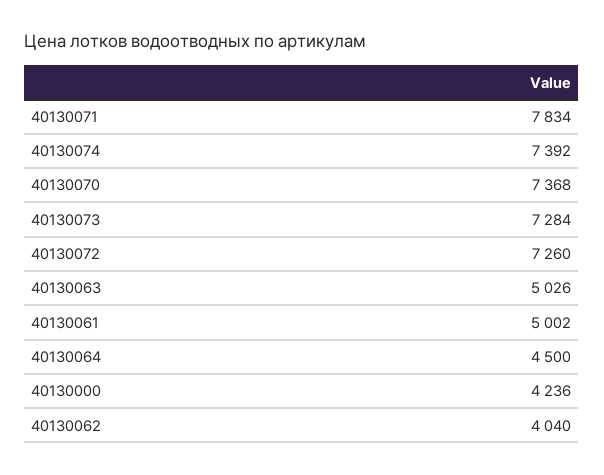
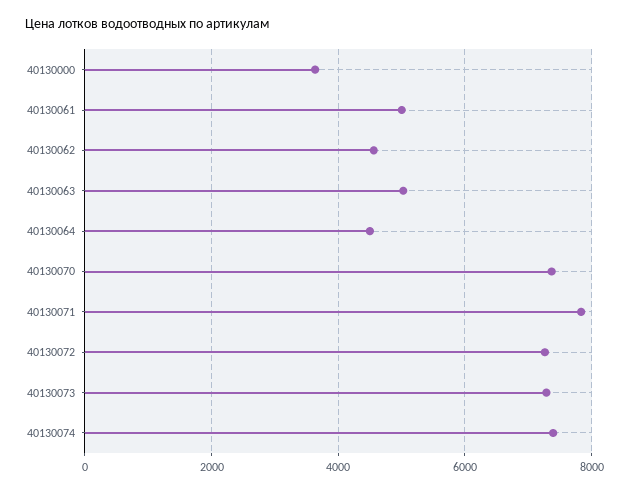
  {
    "40130071": 7834,
    "40130074": 7392,
    "40130070": 7368,
    "40130073": 7284,
    "40130072": 7260,
    "40130063": 5026,
    "40130061": 5002,
    "40130064": 4500,
-   "40130000": 4236,
+   "40130000": 3600,
-   "40130062": 4040
+   "40130062": 4600
  }

